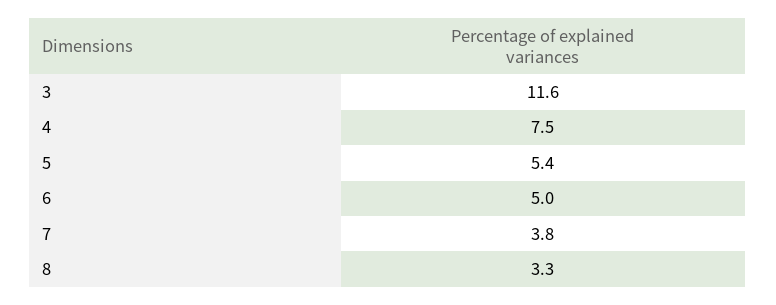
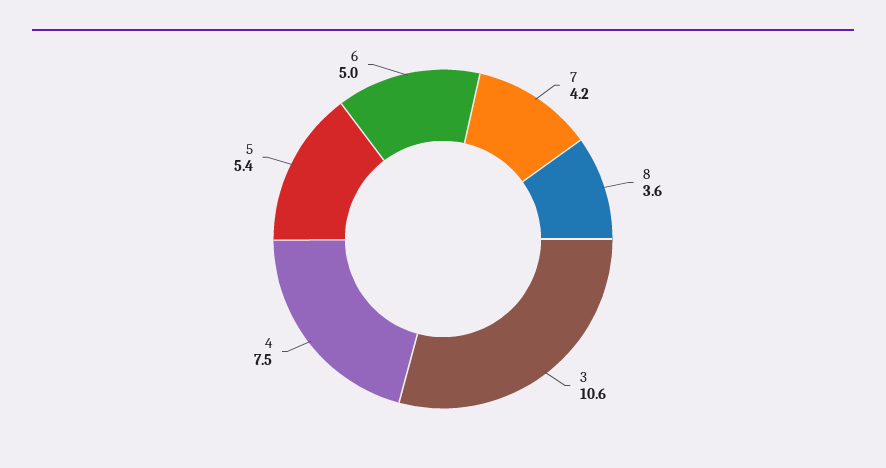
  {
-   "3": 11.6,
+   "3": 10.6,
    "4": 7.5,
    "5": 5.4,
    "6": 5,
-   "7": 3.8,
+   "7": 4.2,
-   "8": 3.3
+   "8": 3.6
  }

